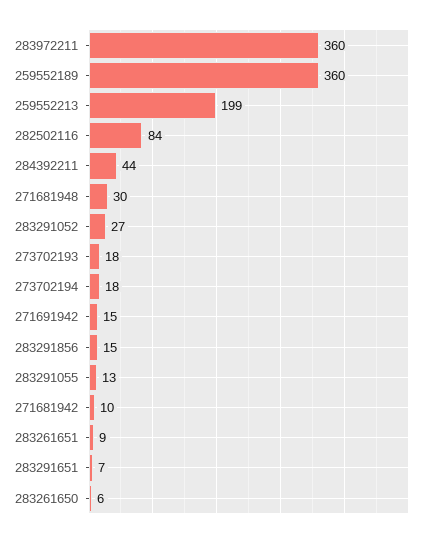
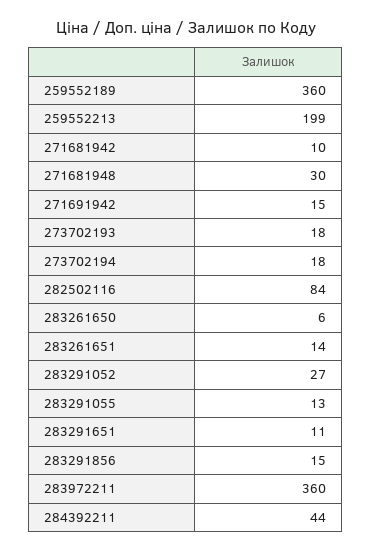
  {
    "283972211": 360,
    "259552189": 360,
    "259552213": 199,
    "282502116": 84,
    "284392211": 44,
    "271681948": 30,
    "283291052": 27,
    "273702193": 18,
    "273702194": 18,
    "271691942": 15,
    "283291856": 15,
    "283291055": 13,
    "271681942": 10,
-   "283261651": 9,
+   "283261651": 14,
-   "283291651": 7,
+   "283291651": 11,
    "283261650": 6
  }

